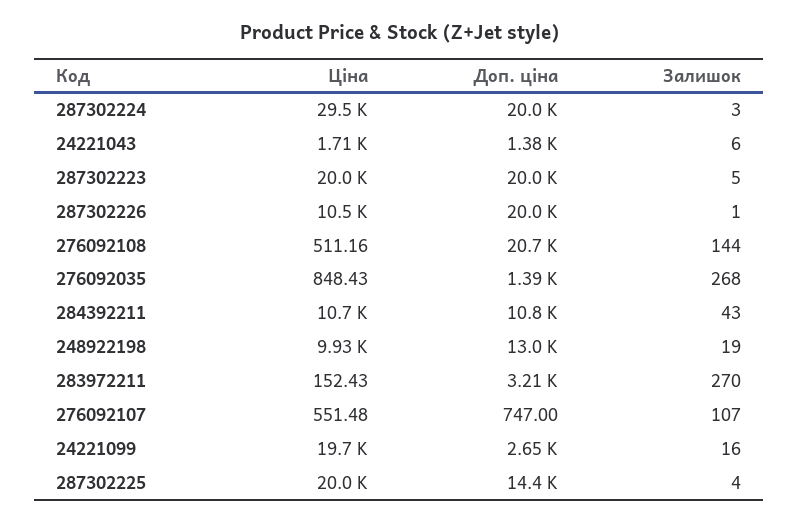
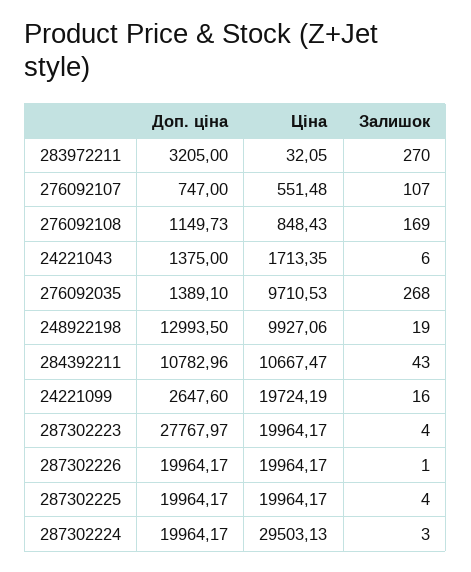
  {
    "Ціна": {
      "287302224": 29503.13,
      "24221043": 1713.35,
      "287302223": 19964.17,
-     "287302226": 10500,
+     "287302226": 19964.17,
-     "276092108": 511.16,
+     "276092108": 848.43,
-     "276092035": 848.43,
+     "276092035": 9710.53,
      "284392211": 10667.47,
      "248922198": 9927.06,
-     "283972211": 152.43,
+     "283972211": 32.05,
      "276092107": 551.48,
      "24221099": 19724.19,
      "287302225": 19964.17
    },
    "Доп. ціна": {
      "287302224": 19964.17,
      "24221043": 1375,
-     "287302223": 20000,
+     "287302223": 27767.97,
      "287302226": 19964.17,
-     "276092108": 20700,
+     "276092108": 1149.73,
      "276092035": 1389.1,
      "284392211": 10782.96,
      "248922198": 12993.5,
      "283972211": 3205,
      "276092107": 747,
      "24221099": 2647.6,
-     "287302225": 14400
+     "287302225": 19964.17
    },
    "Залишок": {
      "287302224": 3,
      "24221043": 6,
-     "287302223": 5,
+     "287302223": 4,
      "287302226": 1,
-     "276092108": 144,
+     "276092108": 169,
      "276092035": 268,
      "284392211": 43,
      "248922198": 19,
      "283972211": 270,
      "276092107": 107,
      "24221099": 16,
      "287302225": 4
    }
  }

